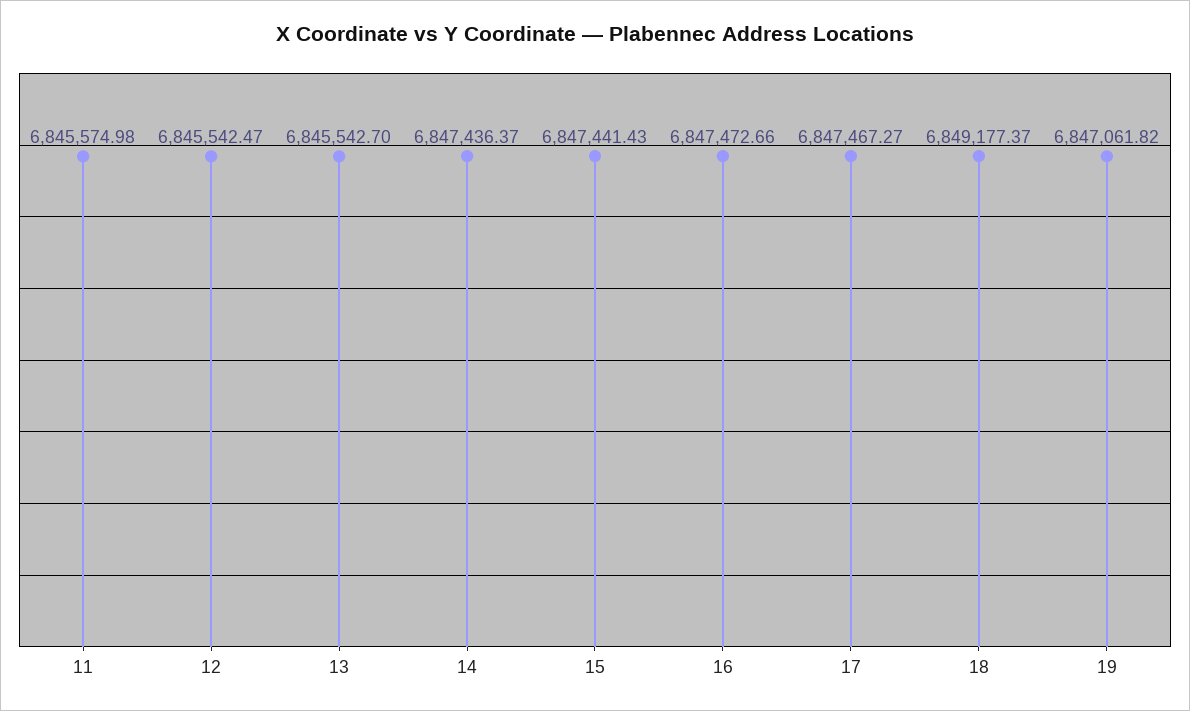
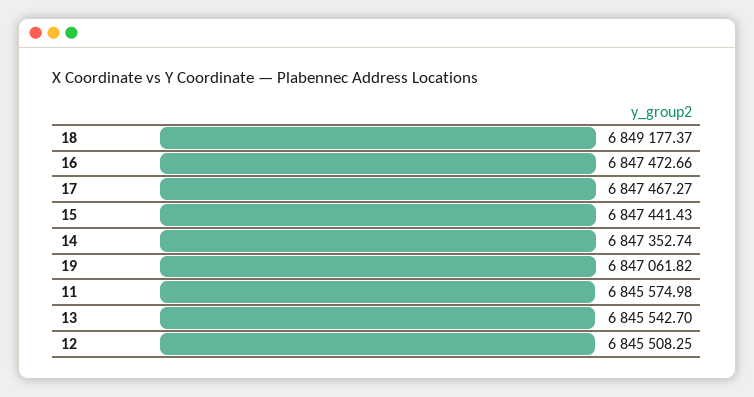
  {
    "11": 6845574.98,
-   "12": 6845542.47,
+   "12": 6845508.25,
    "13": 6845542.7,
-   "14": 6847436.37,
+   "14": 6847352.74,
    "15": 6847441.43,
    "16": 6847472.66,
    "17": 6847467.27,
    "18": 6849177.37,
    "19": 6847061.82
  }

